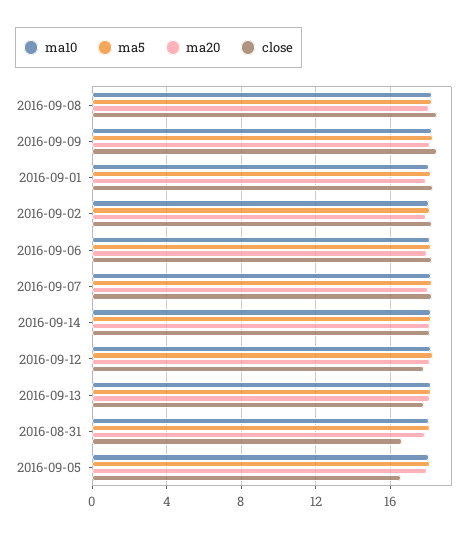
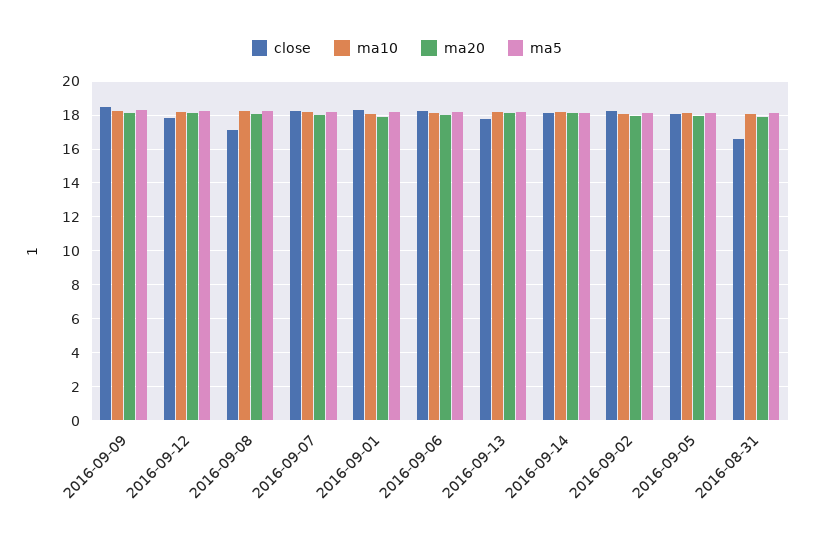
  {
    "ma10": {
      "2016-09-08": 18,
      "2016-09-09": 18,
      "2016-09-01": 18,
      "2016-09-02": 18,
      "2016-09-06": 18,
      "2016-09-07": 18,
      "2016-09-14": 18,
      "2016-09-12": 18,
      "2016-09-13": 18,
      "2016-08-31": 18,
      "2016-09-05": 18
    },
    "ma5": {
      "2016-09-08": 18.5,
      "2016-09-09": 18.5,
      "2016-09-01": 18,
      "2016-09-02": 18,
      "2016-09-06": 18,
      "2016-09-07": 18,
      "2016-09-14": 18,
      "2016-09-12": 18.5,
      "2016-09-13": 18,
      "2016-08-31": 18,
      "2016-09-05": 18
    },
    "ma20": {
      "2016-09-08": 18,
      "2016-09-09": 18,
      "2016-09-01": 18,
      "2016-09-02": 18,
      "2016-09-06": 18,
      "2016-09-07": 18,
      "2016-09-14": 18,
      "2016-09-12": 18,
      "2016-09-13": 18,
      "2016-08-31": 18,
      "2016-09-05": 18
    },
    "close": {
-     "2016-09-08": 18.5,
+     "2016-09-08": 17,
      "2016-09-09": 18.5,
      "2016-09-01": 18.5,
      "2016-09-02": 18.5,
      "2016-09-06": 18,
      "2016-09-07": 18,
      "2016-09-14": 18,
      "2016-09-12": 18,
      "2016-09-13": 18,
      "2016-08-31": 16.5,
-     "2016-09-05": 16.5
+     "2016-09-05": 18
    }
  }

